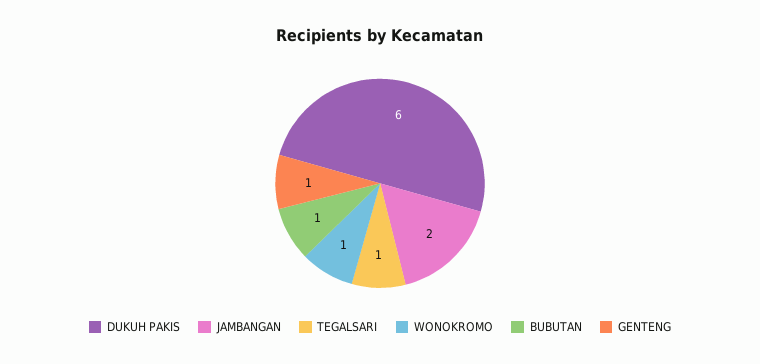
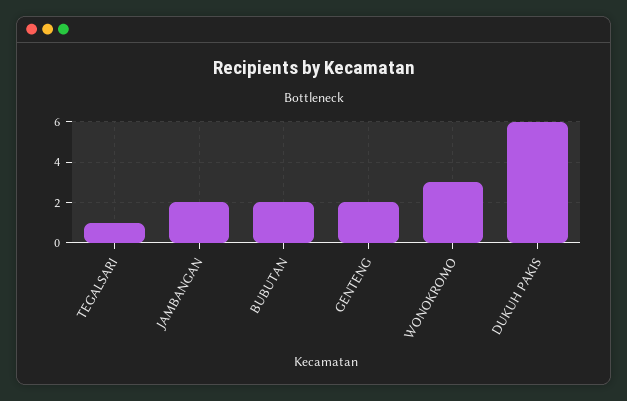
  {
    "DUKUH PAKIS": 6,
    "JAMBANGAN": 2,
    "TEGALSARI": 1,
-   "WONOKROMO": 1,
+   "WONOKROMO": 3,
-   "BUBUTAN": 1,
+   "BUBUTAN": 2,
-   "GENTENG": 1
+   "GENTENG": 2
  }

